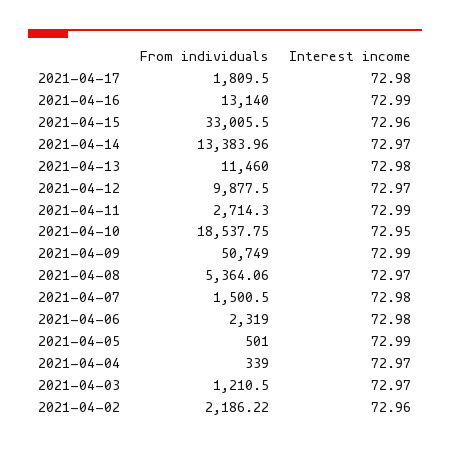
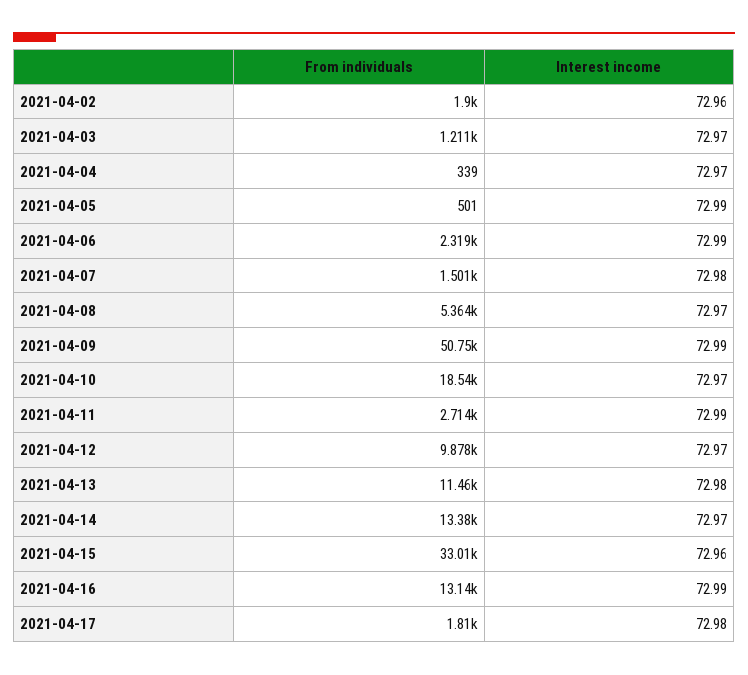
  {
    "From individuals": {
      "2021-04-17": 1809.5,
      "2021-04-16": 13140,
      "2021-04-15": 33005.5,
      "2021-04-14": 13383.96,
      "2021-04-13": 11460,
      "2021-04-12": 9877.5,
      "2021-04-11": 2714.3,
      "2021-04-10": 18537.75,
      "2021-04-09": 50749,
      "2021-04-08": 5364.06,
      "2021-04-07": 1500.5,
      "2021-04-06": 2319,
      "2021-04-05": 501,
      "2021-04-04": 339,
      "2021-04-03": 1210.5,
-     "2021-04-02": 2186.22
+     "2021-04-02": 1900
    },
    "Interest income": {
      "2021-04-17": 72.98,
      "2021-04-16": 72.99,
      "2021-04-15": 72.96,
      "2021-04-14": 72.97,
      "2021-04-13": 72.98,
      "2021-04-12": 72.97,
      "2021-04-11": 72.99,
-     "2021-04-10": 72.95,
+     "2021-04-10": 72.97,
      "2021-04-09": 72.99,
      "2021-04-08": 72.97,
      "2021-04-07": 72.98,
-     "2021-04-06": 72.98,
+     "2021-04-06": 72.99,
      "2021-04-05": 72.99,
      "2021-04-04": 72.97,
      "2021-04-03": 72.97,
      "2021-04-02": 72.96
    }
  }

